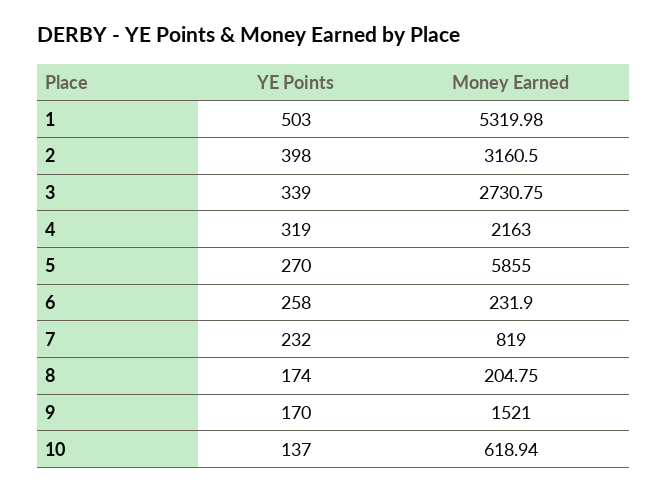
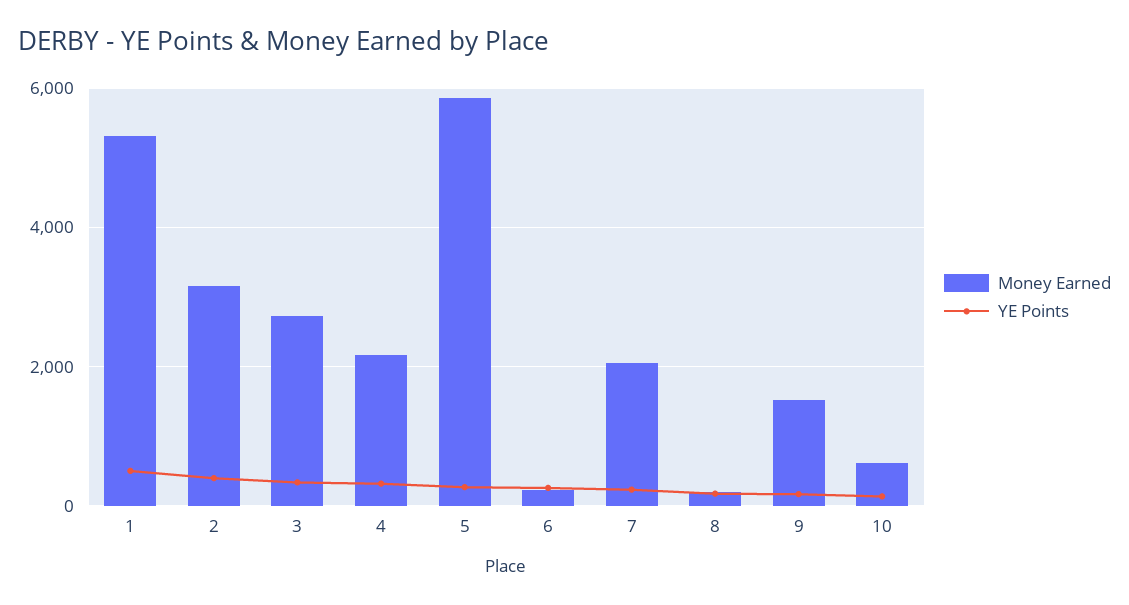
  {
    "YE Points": {
      "1": 503,
      "2": 398,
      "3": 339,
      "4": 319,
      "5": 270,
      "6": 258,
      "7": 232,
      "8": 174,
      "9": 170,
      "10": 137
    },
    "Money Earned": {
      "1": 5319.98,
      "2": 3160.5,
      "3": 2730.75,
      "4": 2163,
      "5": 5855,
      "6": 231.9,
-     "7": 819,
+     "7": 2000,
      "8": 204.75,
      "9": 1521,
      "10": 618.94
    }
  }

